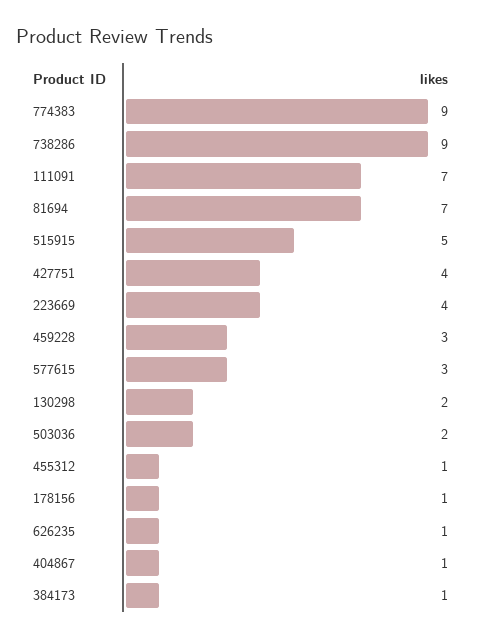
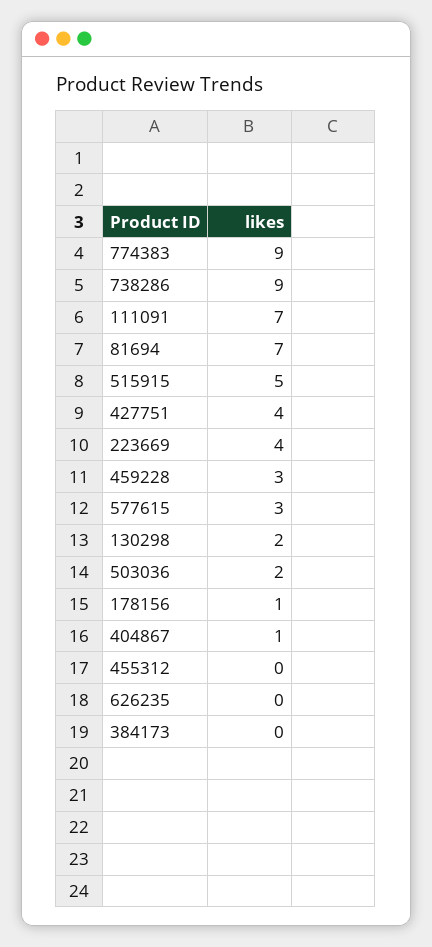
  {
    "774383": 9,
    "738286": 9,
    "111091": 7,
    "81694": 7,
    "515915": 5,
    "427751": 4,
    "223669": 4,
    "459228": 3,
    "577615": 3,
    "130298": 2,
    "503036": 2,
-   "455312": 1,
+   "455312": 0,
    "178156": 1,
-   "626235": 1,
+   "626235": 0,
    "404867": 1,
-   "384173": 1
+   "384173": 0
  }

